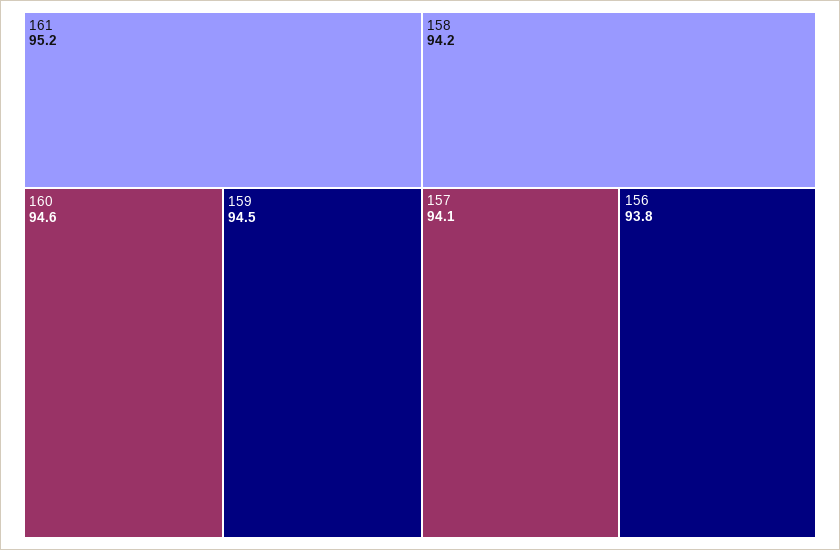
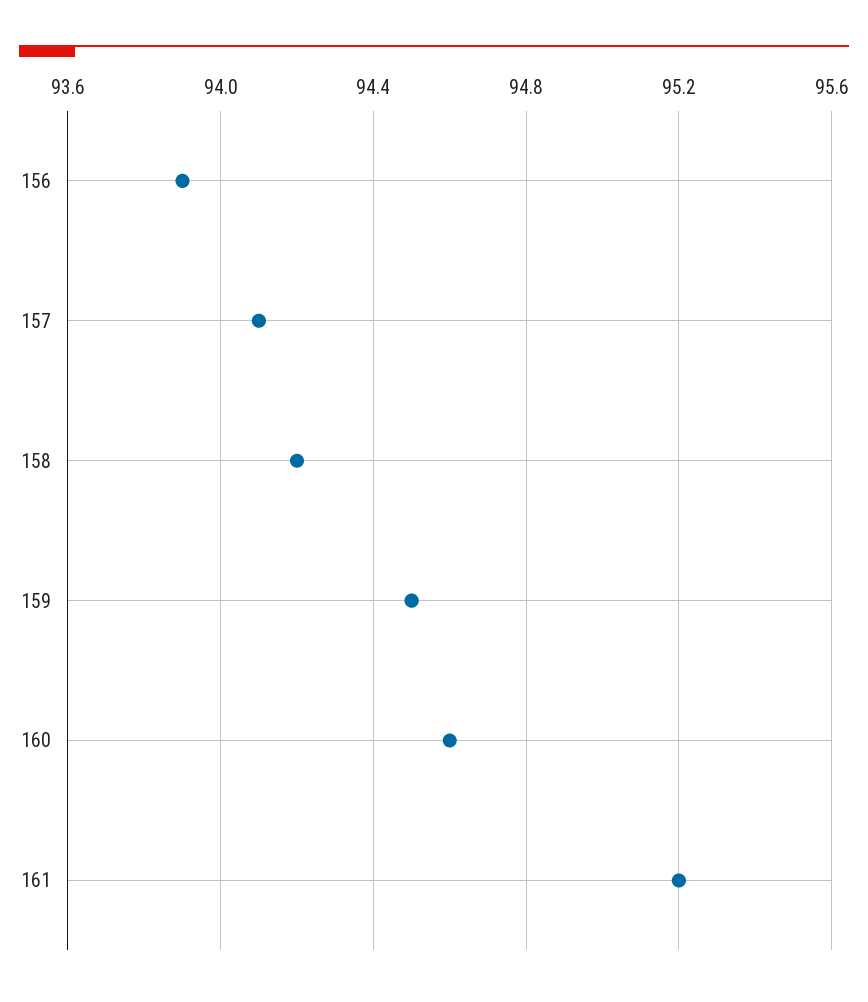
  {
    "161": 95.2,
    "160": 94.6,
    "159": 94.5,
    "158": 94.2,
    "157": 94.1,
-   "156": 93.8
+   "156": 93.9
  }

